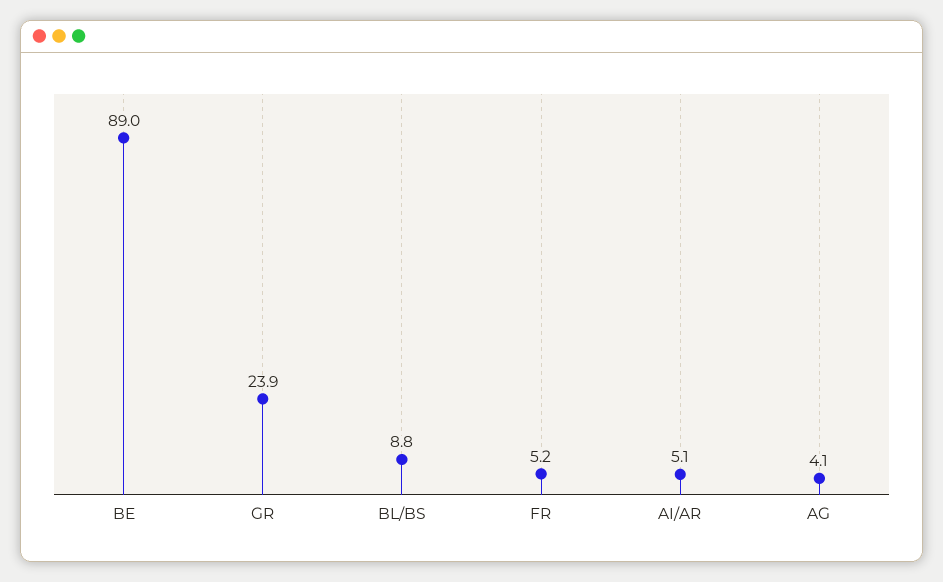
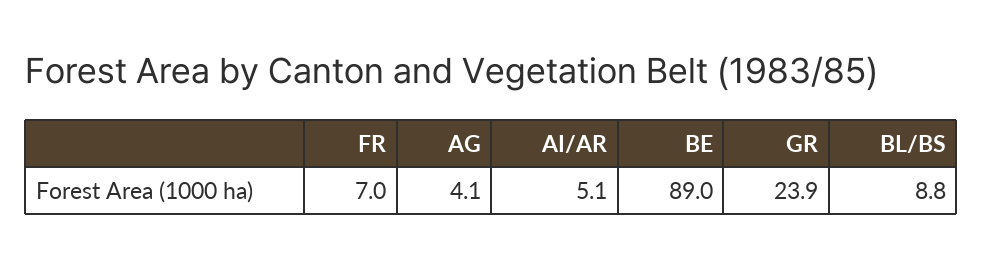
  {
    "BE": 89,
    "GR": 23.9,
    "BL/BS": 8.8,
-   "FR": 5.2,
+   "FR": 7,
    "AI/AR": 5.1,
    "AG": 4.1
  }

